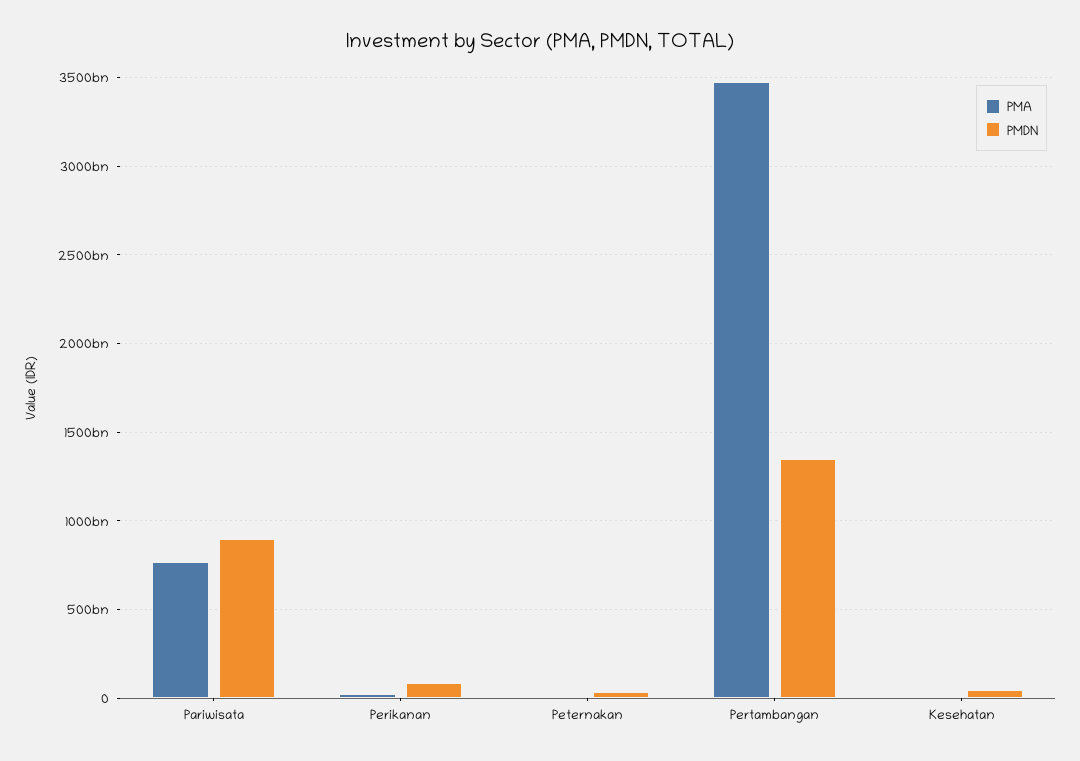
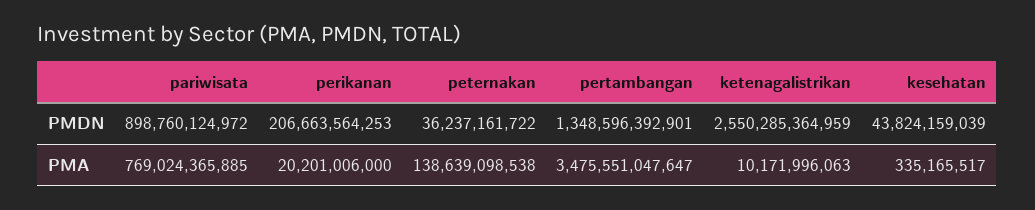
  {
    "PMA": {
      "Pariwisata": 769024365885,
      "Perikanan": 20201006000,
-     "Peternakan": 0,
+     "Peternakan": 138639098538,
      "Pertambangan": 3475551047647,
-     "Kesehatan": 335165517
+     "Kesehatan": 335165517,
+     "ketenagalistrikan": 10171996063
    },
    "PMDN": {
      "Pariwisata": 898760124972,
-     "Perikanan": 100000000000,
+     "Perikanan": 206663564253,
      "Peternakan": 36237161722,
      "Pertambangan": 1348596392901,
-     "Kesehatan": 43824159039
+     "Kesehatan": 43824159039,
+     "ketenagalistrikan": 2550285364959
    }
  }

